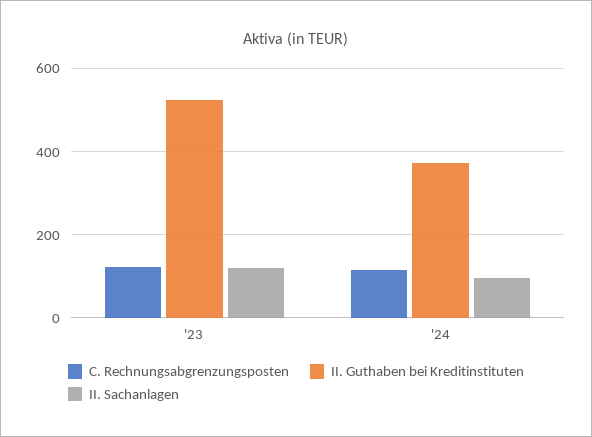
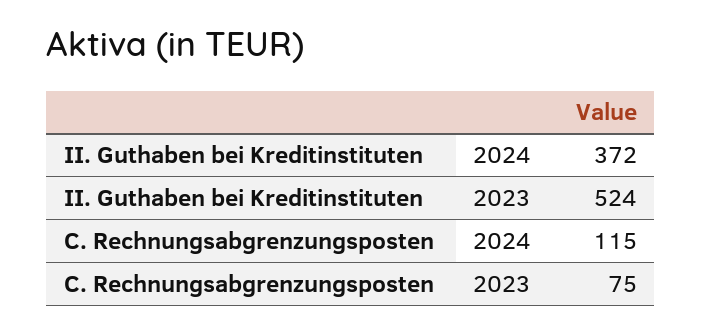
  {
    "C. Rechnungsabgrenzungsposten": {
-     "'23": 120,
+     "'23": 75,
      "'24": 115
    },
    "II. Guthaben bei Kreditinstituten": {
      "'23": 524,
      "'24": 372
-   },
+   }
-   "II. Sachanlagen": {
-     "'23": 120,
-     "'24": 100
-   }
  }

